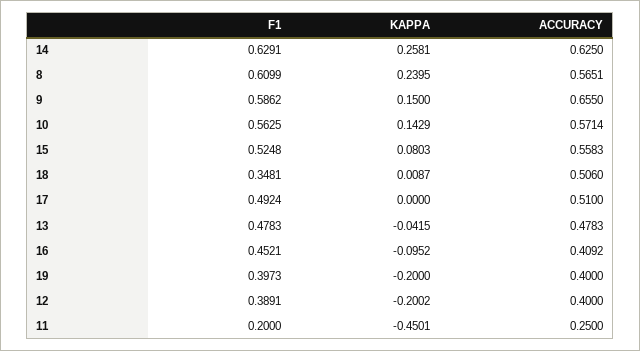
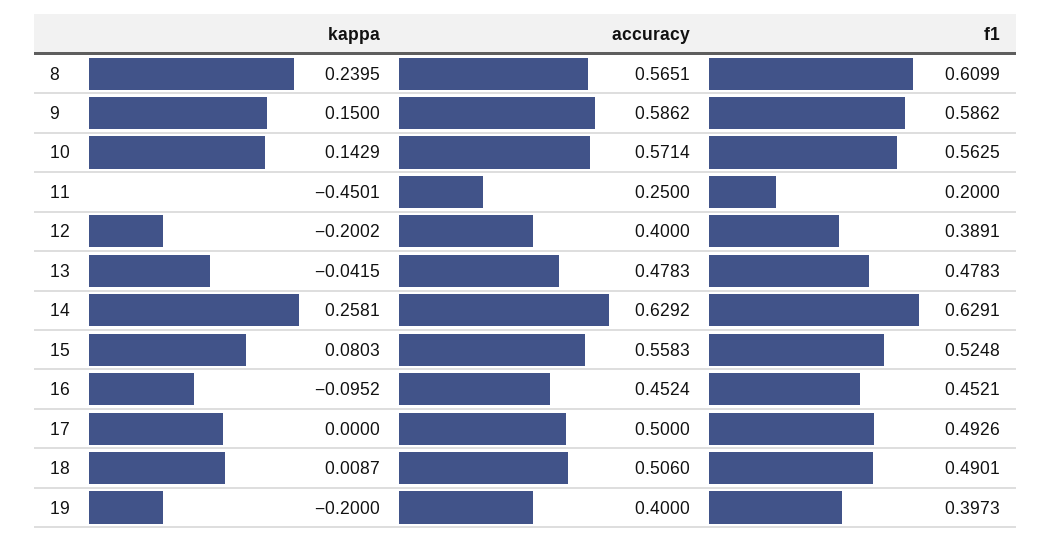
  {
    "F1": {
      "14": 0.6291,
      "8": 0.6099,
      "9": 0.5862,
      "10": 0.5625,
      "15": 0.5248,
-     "18": 0.3481,
+     "18": 0.4901,
-     "17": 0.4924,
+     "17": 0.4926,
      "13": 0.4783,
      "16": 0.4521,
      "19": 0.3973,
      "12": 0.3891,
      "11": 0.2
    },
    "KAPPA": {
      "14": 0.2581,
      "8": 0.2395,
      "9": 0.15,
      "10": 0.1429,
      "15": 0.0803,
      "18": 0.0087,
      "17": 0,
      "13": -0.0415,
      "16": -0.0952,
      "19": -0.2,
      "12": -0.2002,
      "11": -0.4501
    },
    "ACCURACY": {
-     "14": 0.625,
+     "14": 0.6292,
      "8": 0.5651,
-     "9": 0.655,
+     "9": 0.5862,
      "10": 0.5714,
      "15": 0.5583,
      "18": 0.506,
-     "17": 0.51,
+     "17": 0.5,
      "13": 0.4783,
-     "16": 0.4092,
+     "16": 0.4524,
      "19": 0.4,
      "12": 0.4,
      "11": 0.25
    }
  }

